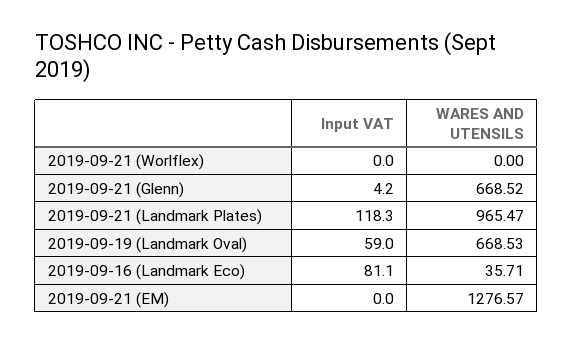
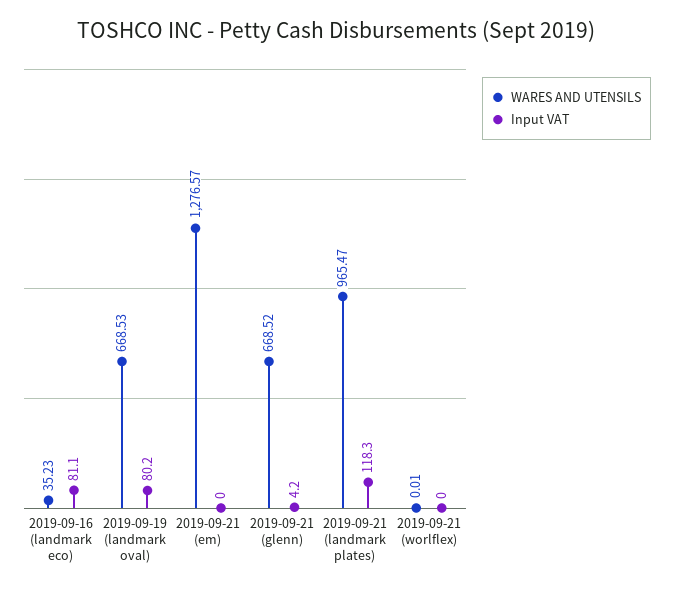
  {
    "Input VAT": {
      "2019-09-21 (Worlflex)": 0,
      "2019-09-21 (Glenn)": 4.2,
      "2019-09-21 (Landmark Plates)": 118.3,
-     "2019-09-19 (Landmark Oval)": 59,
+     "2019-09-19 (Landmark Oval)": 80.2,
      "2019-09-16 (Landmark Eco)": 81.1,
      "2019-09-21 (EM)": 0
    },
    "WARES AND UTENSILS": {
-     "2019-09-21 (Worlflex)": 0,
+     "2019-09-21 (Worlflex)": 0.01,
      "2019-09-21 (Glenn)": 668.52,
      "2019-09-21 (Landmark Plates)": 965.47,
      "2019-09-19 (Landmark Oval)": 668.53,
-     "2019-09-16 (Landmark Eco)": 35.71,
+     "2019-09-16 (Landmark Eco)": 35.23,
      "2019-09-21 (EM)": 1276.57
    }
  }

